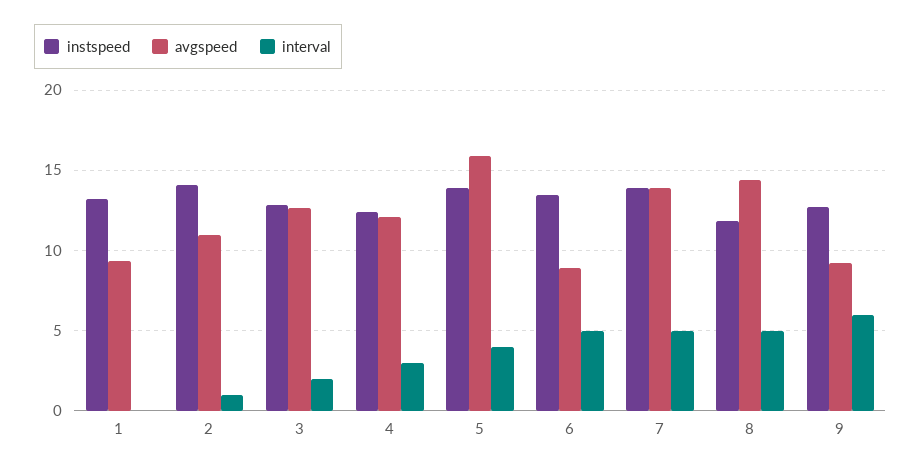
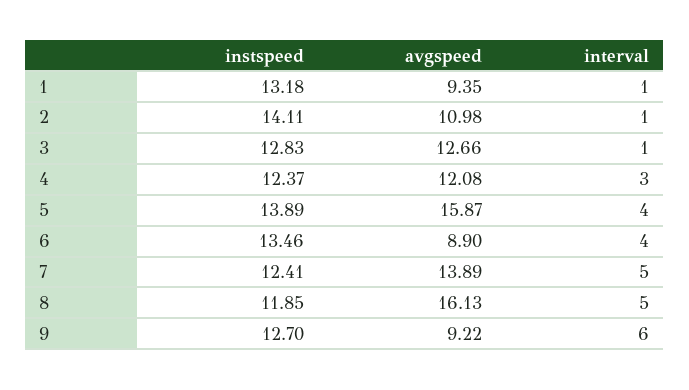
  {
    "instspeed": {
      "1": 13.18,
      "2": 14.11,
      "3": 12.83,
      "4": 12.37,
      "5": 13.89,
      "6": 13.46,
-     "7": 14,
+     "7": 12.41,
      "8": 11.85,
      "9": 12.7
    },
    "avgspeed": {
      "1": 9.35,
      "2": 10.98,
      "3": 12.66,
      "4": 12.08,
      "5": 15.87,
      "6": 8.9,
      "7": 13.89,
-     "8": 14.5,
+     "8": 16.13,
      "9": 9.22
    },
    "interval": {
-     "1": 0,
+     "1": 1,
      "2": 1,
-     "3": 2,
+     "3": 1,
      "4": 3,
      "5": 4,
-     "6": 5,
+     "6": 4,
      "7": 5,
      "8": 5,
      "9": 6
    }
  }

